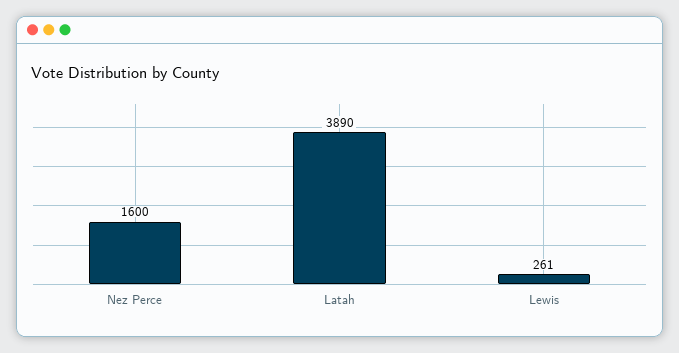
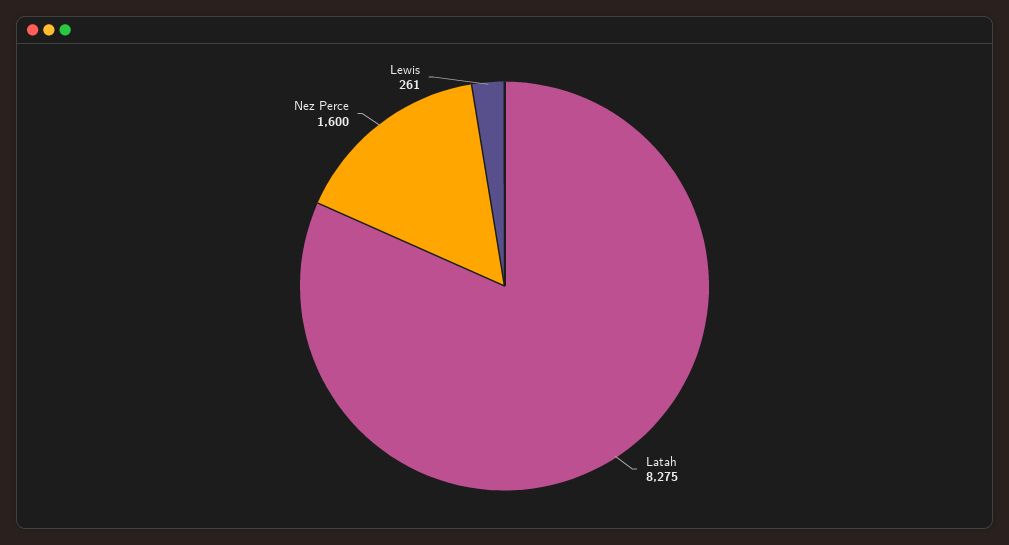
  {
    "Nez Perce": 1600,
-   "Latah": 3890,
+   "Latah": 8275,
    "Lewis": 261
  }

